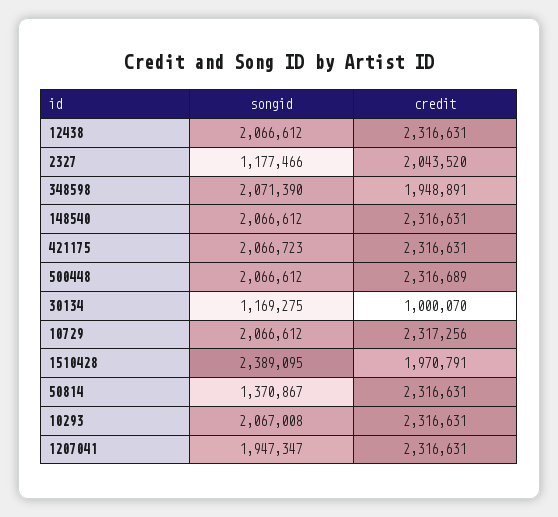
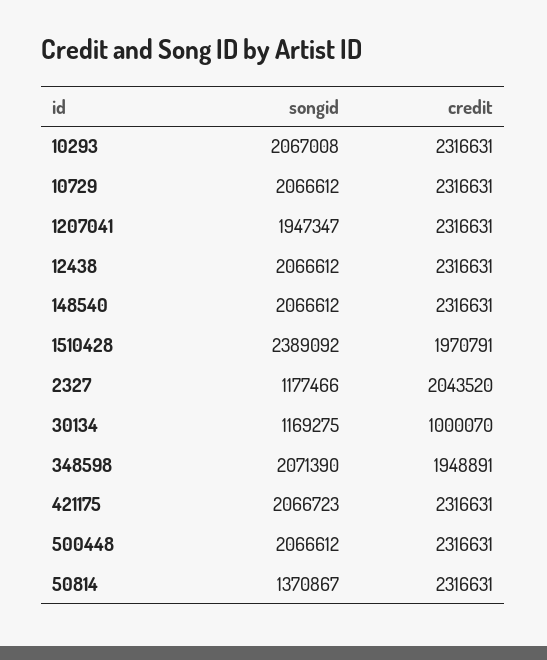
  {
    "songid": {
      "12438": 2066612,
      "2327": 1177466,
      "348598": 2071390,
      "148540": 2066612,
      "421175": 2066723,
      "500448": 2066612,
      "30134": 1169275,
      "10729": 2066612,
-     "1510428": 2389095,
+     "1510428": 2389092,
      "50814": 1370867,
      "10293": 2067008,
      "1207041": 1947347
    },
    "credit": {
      "12438": 2316631,
      "2327": 2043520,
      "348598": 1948891,
      "148540": 2316631,
      "421175": 2316631,
-     "500448": 2316689,
+     "500448": 2316631,
      "30134": 1000070,
-     "10729": 2317256,
+     "10729": 2316631,
      "1510428": 1970791,
      "50814": 2316631,
      "10293": 2316631,
      "1207041": 2316631
    }
  }

